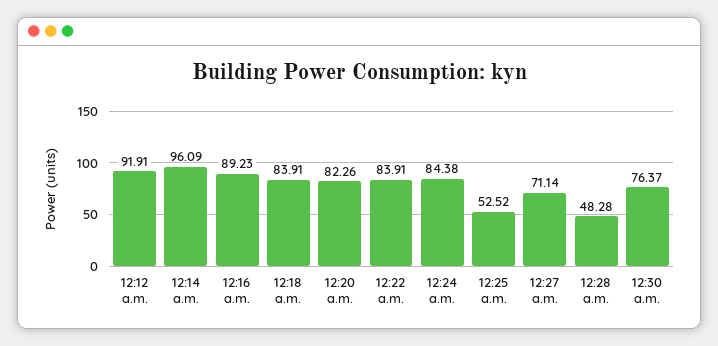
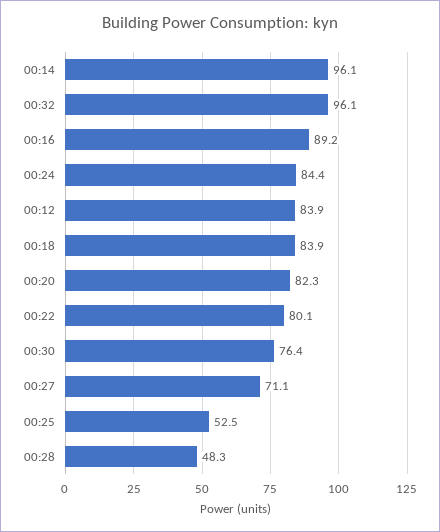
  {
-   "12:12 a.m.": 91.91,
+   "12:12 a.m.": 83.9,
    "12:14 a.m.": 96.09,
    "12:16 a.m.": 89.23,
    "12:18 a.m.": 83.91,
    "12:20 a.m.": 82.26,
-   "12:22 a.m.": 83.91,
+   "12:22 a.m.": 80.1,
    "12:24 a.m.": 84.38,
    "12:25 a.m.": 52.52,
    "12:27 a.m.": 71.14,
    "12:28 a.m.": 48.28,
-   "12:30 a.m.": 76.37
+   "12:30 a.m.": 76.37,
+   "00:32": 96.1
  }

